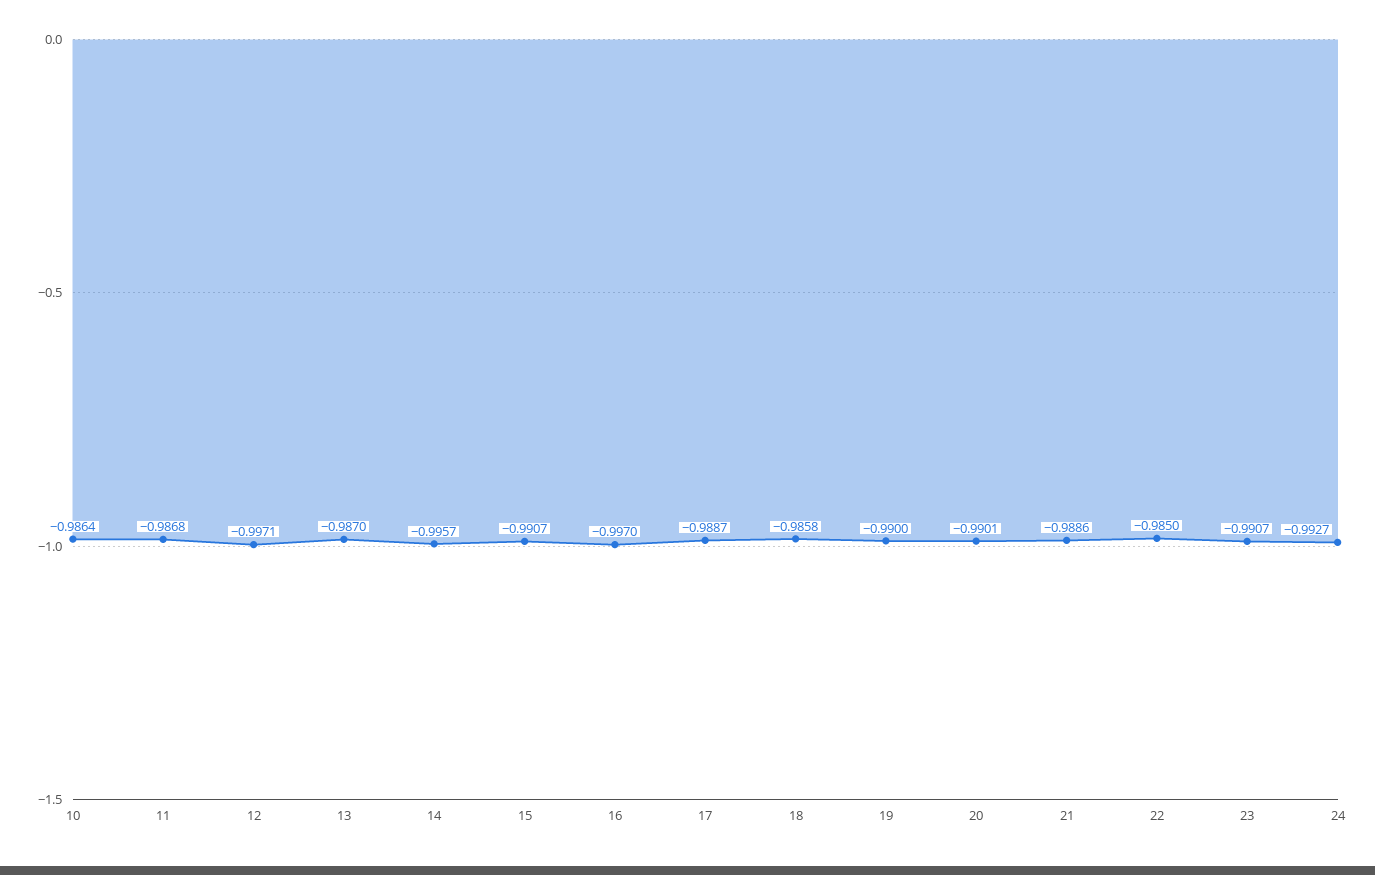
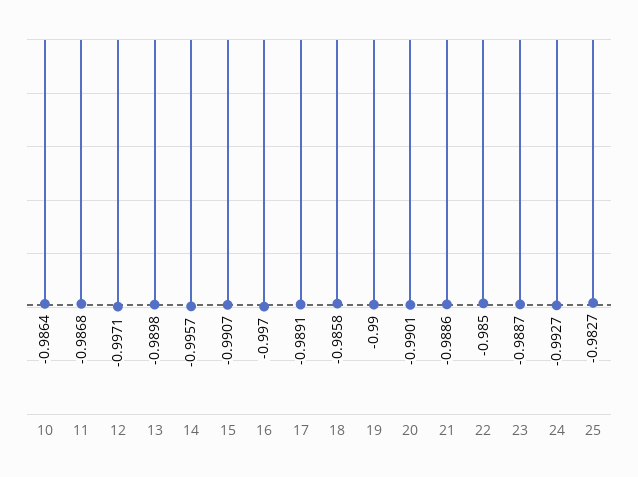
  {
    "10": -0.9864,
    "11": -0.9868,
    "12": -0.9971,
-   "13": -0.987,
+   "13": -0.9898,
    "14": -0.9957,
    "15": -0.9907,
    "16": -0.997,
-   "17": -0.9887,
+   "17": -0.9891,
    "18": -0.9858,
    "19": -0.99,
    "20": -0.9901,
    "21": -0.9886,
    "22": -0.985,
-   "23": -0.9907,
+   "23": -0.9887,
-   "24": -0.9927
+   "24": -0.9927,
+   "25": -0.9827
  }

